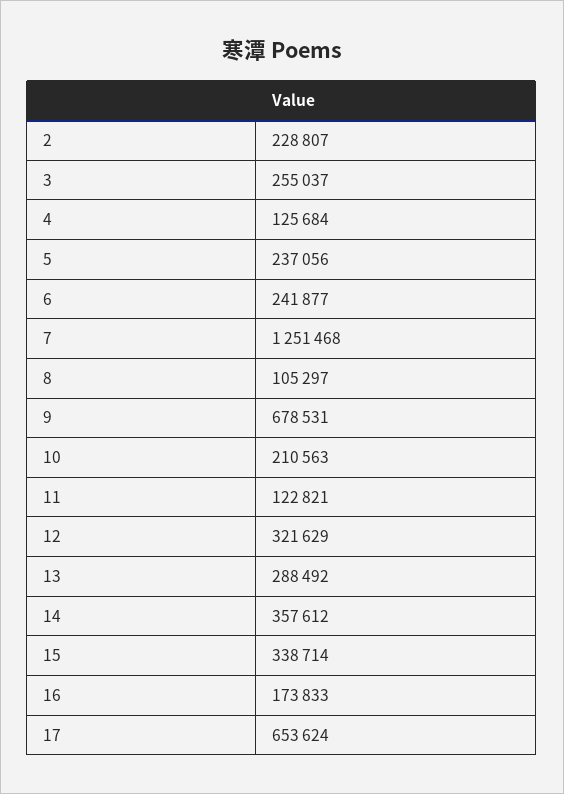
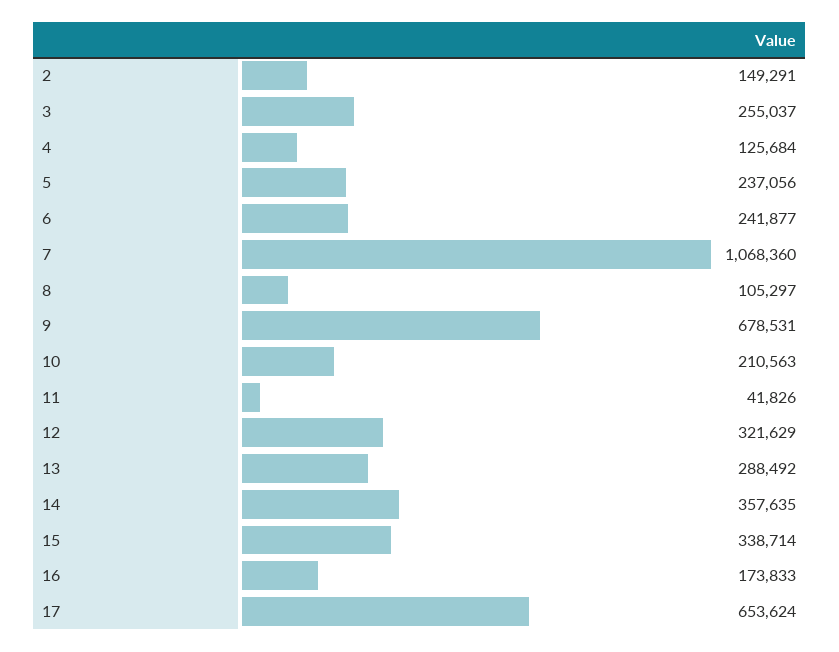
  {
-   "2": 228807,
+   "2": 149291,
    "3": 255037,
    "4": 125684,
    "5": 237056,
    "6": 241877,
-   "7": 1251468,
+   "7": 1068360,
    "8": 105297,
    "9": 678531,
    "10": 210563,
-   "11": 122821,
+   "11": 41826,
    "12": 321629,
    "13": 288492,
-   "14": 357612,
+   "14": 357635,
    "15": 338714,
    "16": 173833,
    "17": 653624
  }

